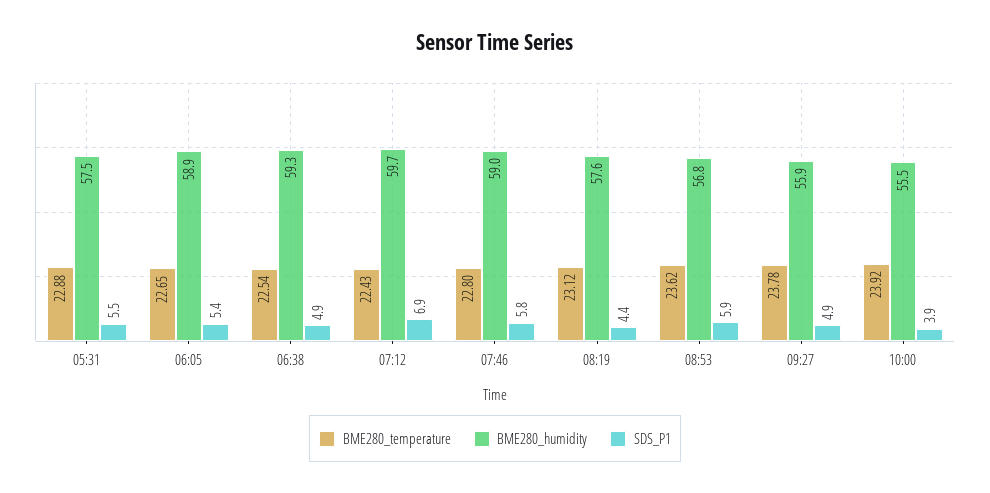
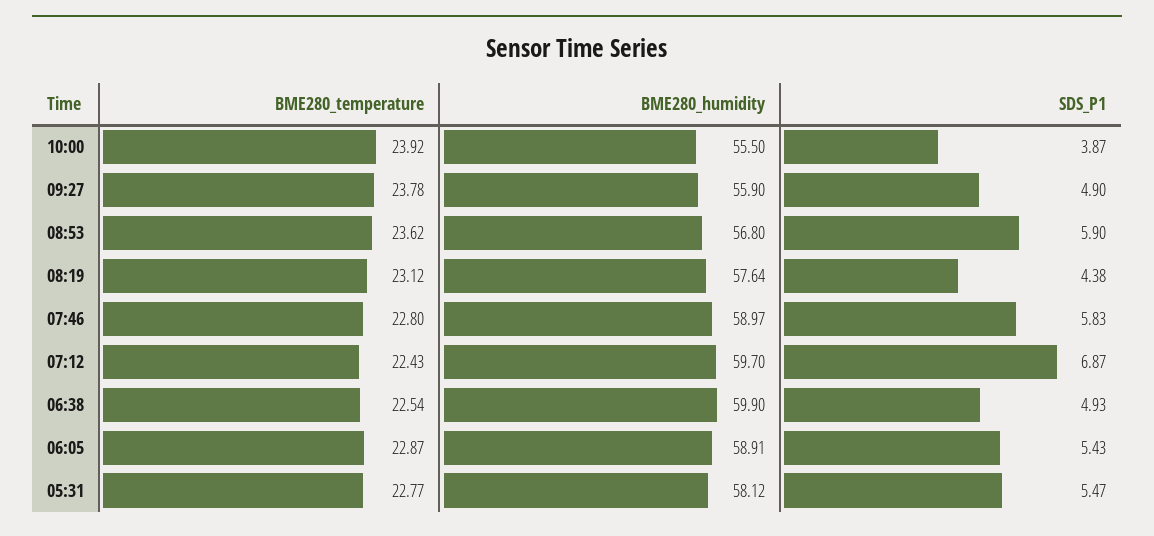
  {
    "BME280_temperature": {
-     "05:31": 22.88,
+     "05:31": 22.77,
-     "06:05": 22.65,
+     "06:05": 22.87,
      "06:38": 22.54,
      "07:12": 22.43,
      "07:46": 22.8,
      "08:19": 23.12,
      "08:53": 23.62,
      "09:27": 23.78,
      "10:00": 23.92
    },
    "BME280_humidity": {
-     "05:31": 57.5,
+     "05:31": 58.12,
      "06:05": 58.91,
-     "06:38": 59.3,
+     "06:38": 59.9,
      "07:12": 59.7,
      "07:46": 58.97,
      "08:19": 57.64,
      "08:53": 56.8,
      "09:27": 55.9,
      "10:00": 55.5
    },
    "SDS_P1": {
      "05:31": 5.47,
      "06:05": 5.43,
      "06:38": 4.93,
      "07:12": 6.87,
      "07:46": 5.83,
      "08:19": 4.38,
      "08:53": 5.9,
      "09:27": 4.9,
      "10:00": 3.87
    }
  }

